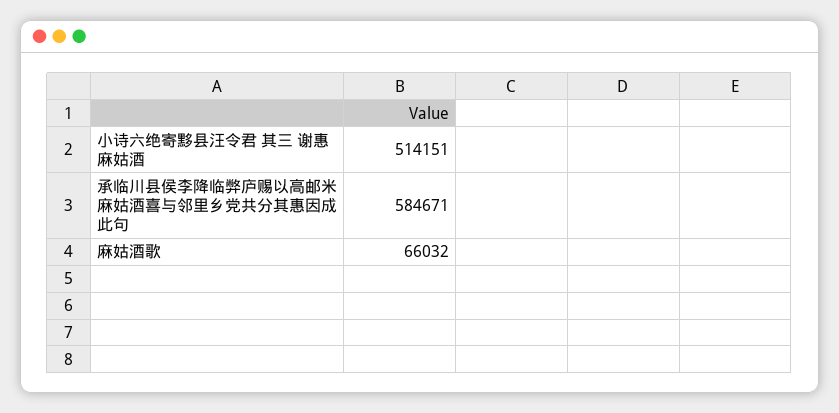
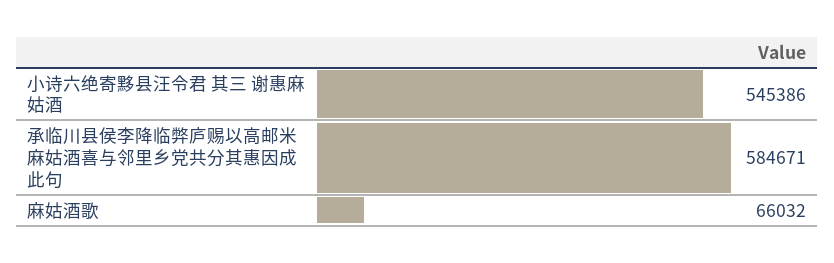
  {
-   "小诗六绝寄黟县汪令君 其三 谢惠麻姑酒": 514151,
+   "小诗六绝寄黟县汪令君 其三 谢惠麻姑酒": 545386,
    "承临川县侯李降临弊庐赐以高邮米麻姑酒喜与邻里乡党共分其惠因成此句": 584671,
    "麻姑酒歌": 66032
  }

